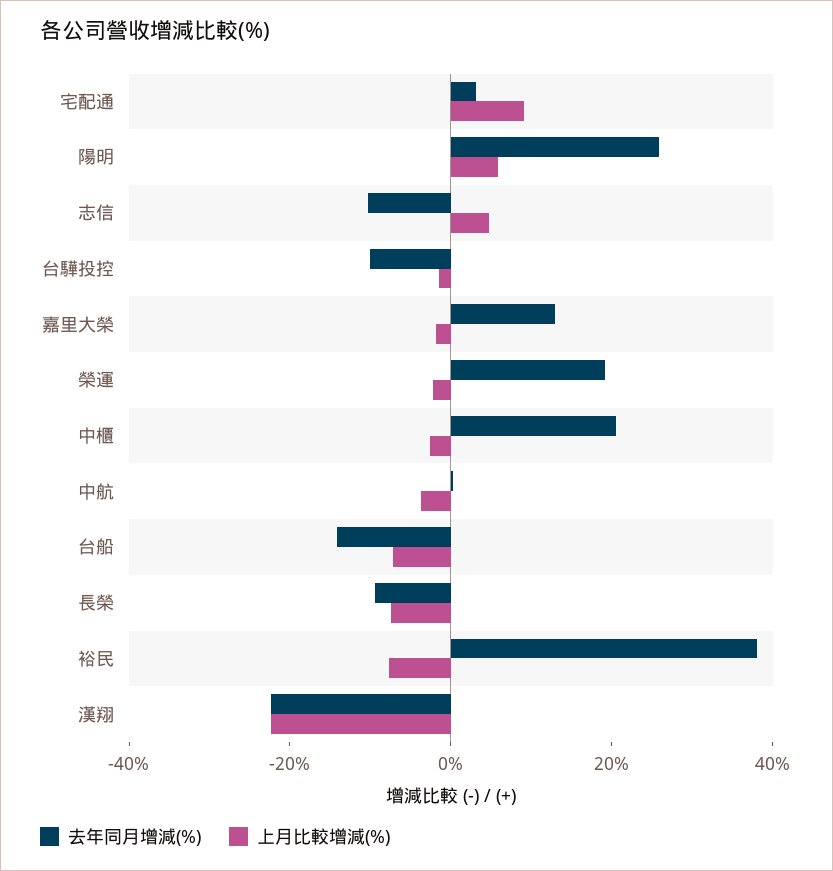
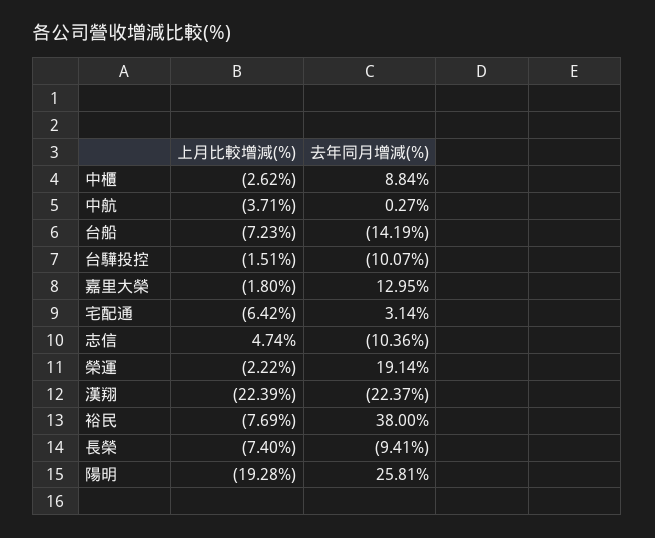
  {
    "去年同月增減(%)": {
      "宅配通": 3.14,
      "陽明": 25.81,
      "志信": -10.36,
      "台驊投控": -10.07,
      "嘉里大榮": 12.95,
      "榮運": 19.14,
-     "中櫃": 20,
+     "中櫃": 8.84,
      "中航": 0.27,
      "台船": -14.19,
      "長榮": -9.41,
      "裕民": 38,
      "漢翔": -22.37
    },
    "上月比較增減(%)": {
-     "宅配通": 10,
+     "宅配通": -6.42,
-     "陽明": 5,
+     "陽明": -19.28,
      "志信": 4.74,
      "台驊投控": -1.51,
      "嘉里大榮": -1.8,
      "榮運": -2.22,
      "中櫃": -2.62,
      "中航": -3.71,
      "台船": -7.23,
      "長榮": -7.4,
      "裕民": -7.69,
      "漢翔": -22.39
    }
  }

